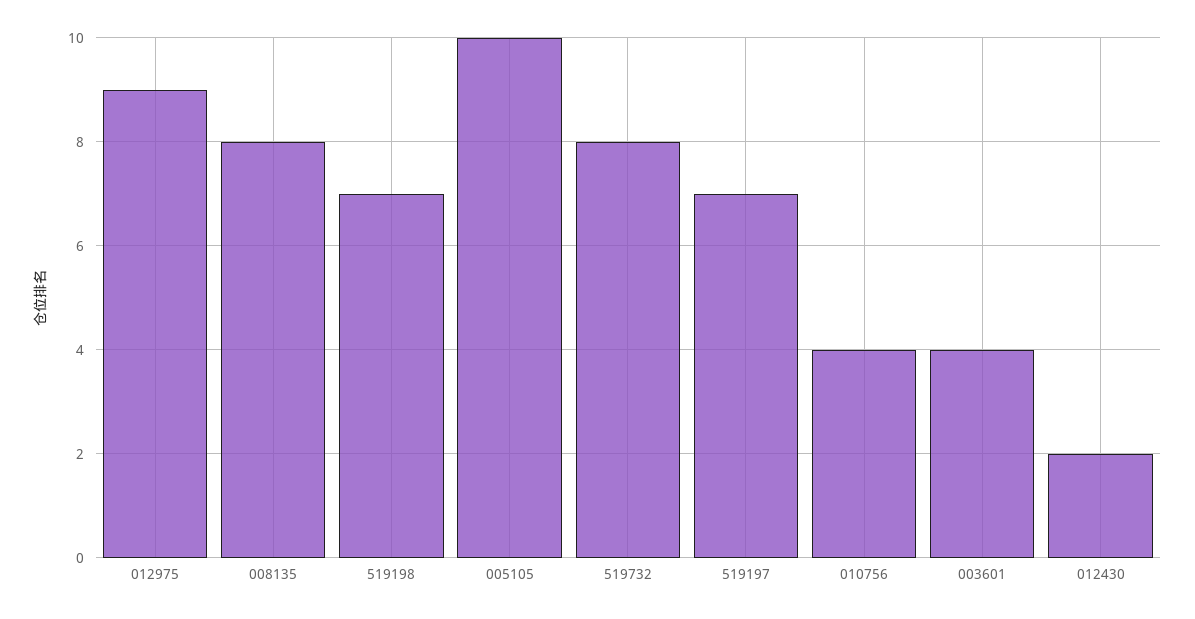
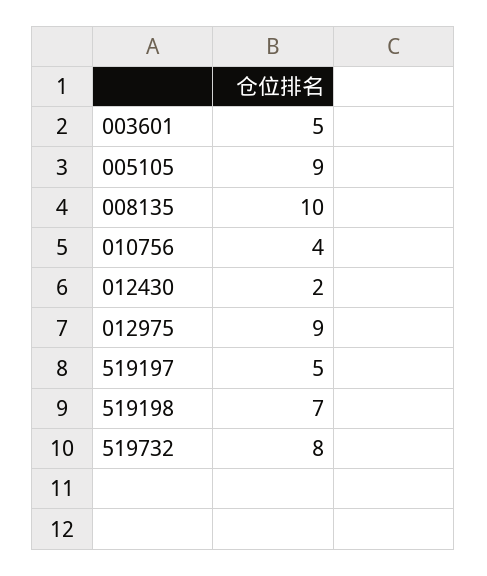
  {
    "012975": 9,
-   "008135": 8,
+   "008135": 10,
    "519198": 7,
-   "005105": 10,
+   "005105": 9,
    "519732": 8,
-   "519197": 7,
+   "519197": 5,
    "010756": 4,
-   "003601": 4,
+   "003601": 5,
    "012430": 2
  }

